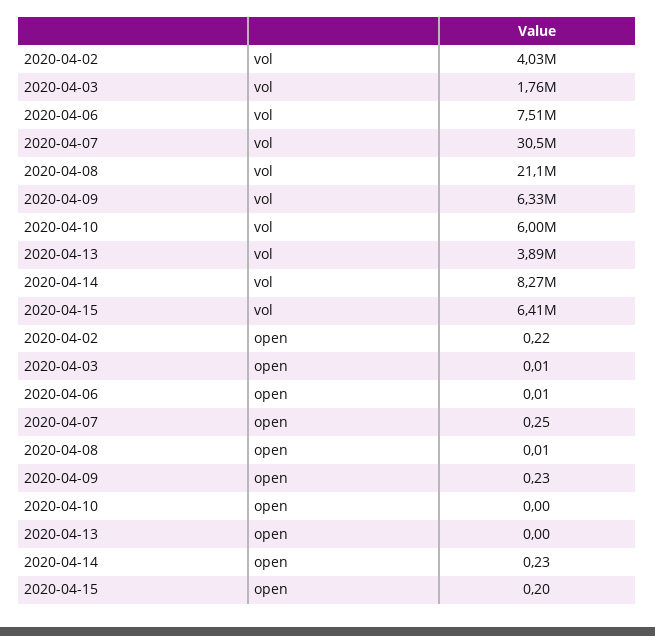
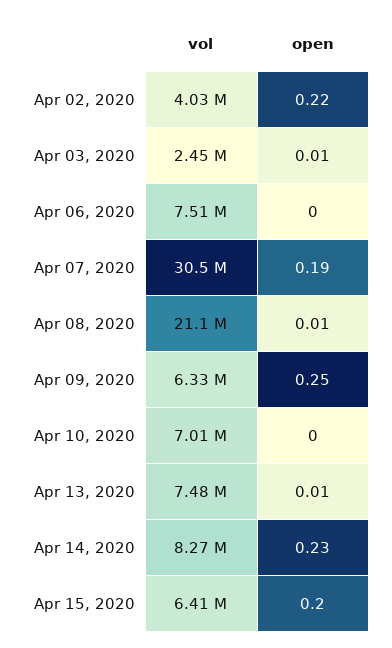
  {
    "2020-04-02": {
      "vol": 4030000,
      "open": 0.22
    },
    "2020-04-03": {
-     "vol": 1760000,
+     "vol": 2450000,
      "open": 0.01
    },
    "2020-04-06": {
      "vol": 7510000,
-     "open": 0.01
+     "open": 0
    },
    "2020-04-07": {
      "vol": 30500000,
-     "open": 0.25
+     "open": 0.19
    },
    "2020-04-08": {
      "vol": 21100000,
      "open": 0.01
    },
    "2020-04-09": {
      "vol": 6330000,
-     "open": 0.23
+     "open": 0.25
    },
    "2020-04-10": {
-     "vol": 6000000,
+     "vol": 7010000,
      "open": 0
    },
    "2020-04-13": {
-     "vol": 3890000,
+     "vol": 7480000,
-     "open": 0
+     "open": 0.01
    },
    "2020-04-14": {
      "vol": 8270000,
      "open": 0.23
    },
    "2020-04-15": {
      "vol": 6410000,
      "open": 0.2
    }
  }

